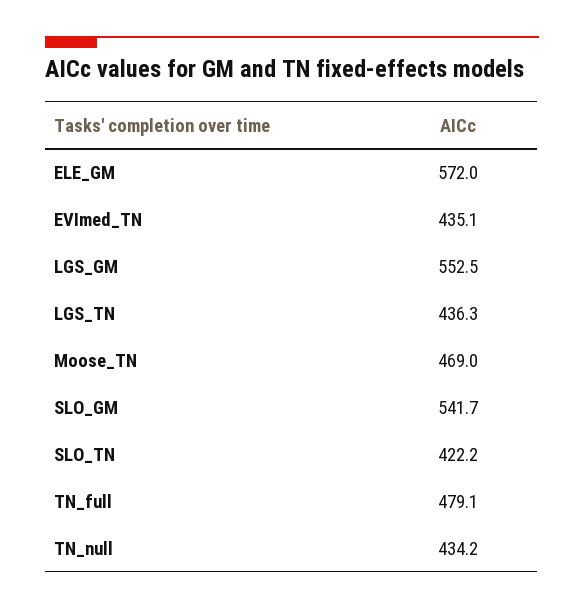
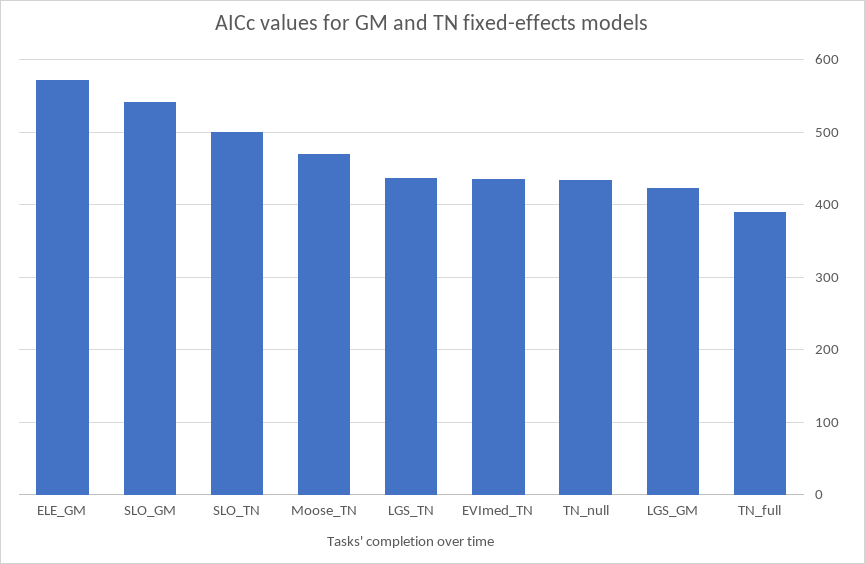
  {
    "ELE_GM": 572,
    "EVImed_TN": 435.1,
-   "LGS_GM": 552.5,
+   "LGS_GM": 420,
    "LGS_TN": 436.3,
    "Moose_TN": 469,
    "SLO_GM": 541.7,
-   "SLO_TN": 422.2,
+   "SLO_TN": 500,
-   "TN_full": 479.1,
+   "TN_full": 390,
    "TN_null": 434.2
  }

